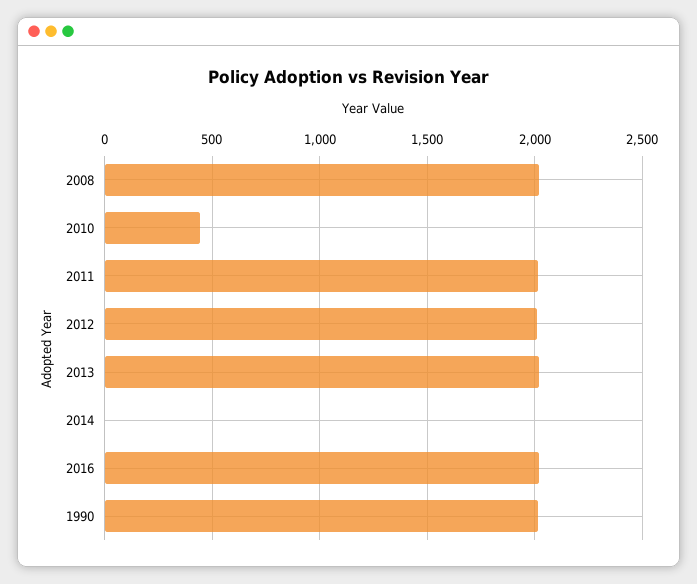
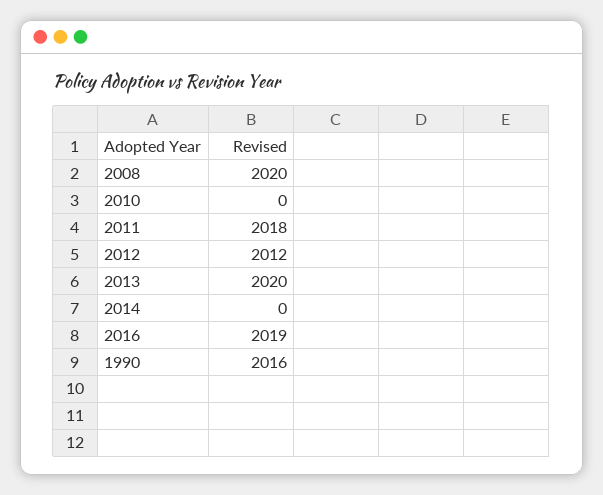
  {
    "2008": 2020,
-   "2010": 450,
+   "2010": 0,
    "2011": 2018,
    "2012": 2012,
    "2013": 2020,
    "2014": 0,
    "2016": 2019,
    "1990": 2016
  }

